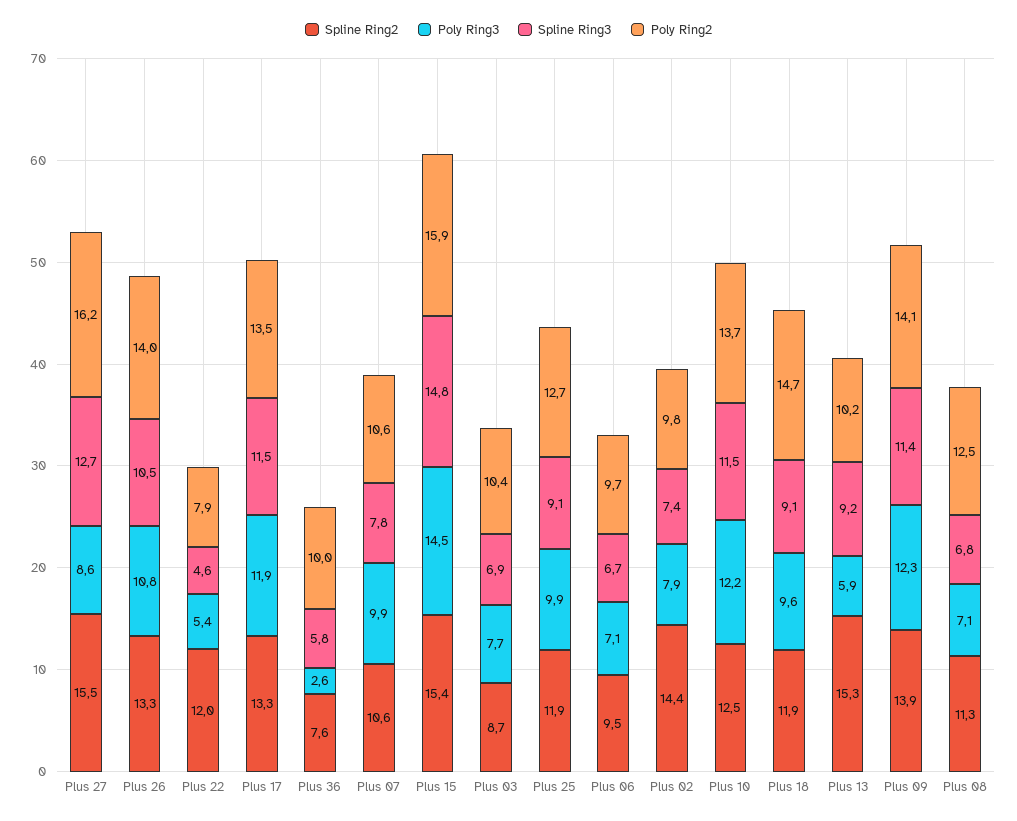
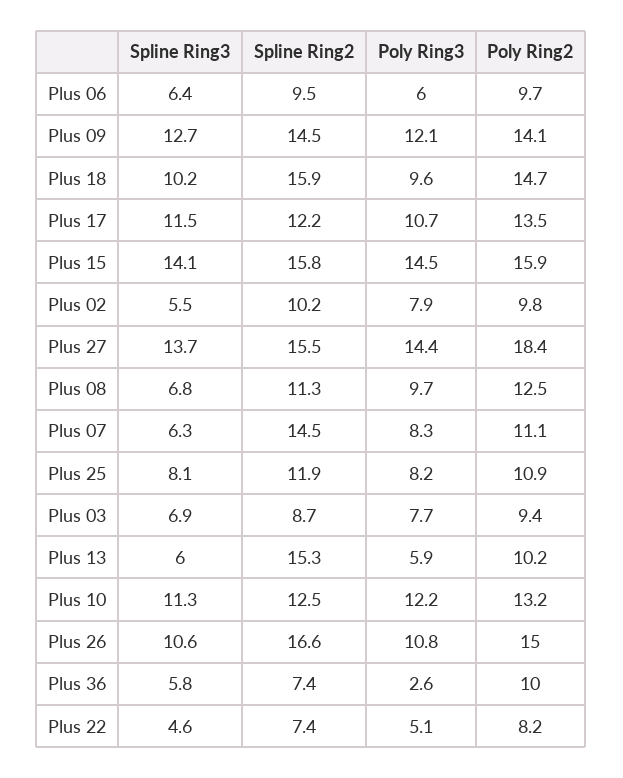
  {
    "Spline Ring2": {
      "Plus 27": 15.5,
-     "Plus 26": 13.3,
+     "Plus 26": 16.6,
-     "Plus 22": 12,
+     "Plus 22": 7.4,
-     "Plus 17": 13.3,
+     "Plus 17": 12.2,
-     "Plus 36": 7.6,
+     "Plus 36": 7.4,
-     "Plus 07": 10.6,
+     "Plus 07": 14.5,
-     "Plus 15": 15.4,
+     "Plus 15": 15.8,
      "Plus 03": 8.7,
      "Plus 25": 11.9,
      "Plus 06": 9.5,
-     "Plus 02": 14.4,
+     "Plus 02": 10.2,
      "Plus 10": 12.5,
-     "Plus 18": 11.9,
+     "Plus 18": 15.9,
      "Plus 13": 15.3,
-     "Plus 09": 13.9,
+     "Plus 09": 14.5,
      "Plus 08": 11.3
    },
    "Poly Ring3": {
-     "Plus 27": 8.6,
+     "Plus 27": 14.4,
      "Plus 26": 10.8,
-     "Plus 22": 5.4,
+     "Plus 22": 5.1,
-     "Plus 17": 11.9,
+     "Plus 17": 10.7,
      "Plus 36": 2.6,
-     "Plus 07": 9.9,
+     "Plus 07": 8.3,
      "Plus 15": 14.5,
      "Plus 03": 7.7,
-     "Plus 25": 9.9,
+     "Plus 25": 8.2,
-     "Plus 06": 7.1,
+     "Plus 06": 6,
      "Plus 02": 7.9,
      "Plus 10": 12.2,
      "Plus 18": 9.6,
      "Plus 13": 5.9,
-     "Plus 09": 12.3,
+     "Plus 09": 12.1,
-     "Plus 08": 7.1
+     "Plus 08": 9.7
    },
    "Spline Ring3": {
-     "Plus 27": 12.7,
+     "Plus 27": 13.7,
-     "Plus 26": 10.5,
+     "Plus 26": 10.6,
      "Plus 22": 4.6,
      "Plus 17": 11.5,
      "Plus 36": 5.8,
-     "Plus 07": 7.8,
+     "Plus 07": 6.3,
-     "Plus 15": 14.8,
+     "Plus 15": 14.1,
      "Plus 03": 6.9,
-     "Plus 25": 9.1,
+     "Plus 25": 8.1,
-     "Plus 06": 6.7,
+     "Plus 06": 6.4,
-     "Plus 02": 7.4,
+     "Plus 02": 5.5,
-     "Plus 10": 11.5,
+     "Plus 10": 11.3,
-     "Plus 18": 9.1,
+     "Plus 18": 10.2,
-     "Plus 13": 9.2,
+     "Plus 13": 6,
-     "Plus 09": 11.4,
+     "Plus 09": 12.7,
      "Plus 08": 6.8
    },
    "Poly Ring2": {
-     "Plus 27": 16.2,
+     "Plus 27": 18.4,
-     "Plus 26": 14,
+     "Plus 26": 15,
-     "Plus 22": 7.9,
+     "Plus 22": 8.2,
      "Plus 17": 13.5,
      "Plus 36": 10,
-     "Plus 07": 10.6,
+     "Plus 07": 11.1,
      "Plus 15": 15.9,
-     "Plus 03": 10.4,
+     "Plus 03": 9.4,
-     "Plus 25": 12.7,
+     "Plus 25": 10.9,
      "Plus 06": 9.7,
      "Plus 02": 9.8,
-     "Plus 10": 13.7,
+     "Plus 10": 13.2,
      "Plus 18": 14.7,
      "Plus 13": 10.2,
      "Plus 09": 14.1,
      "Plus 08": 12.5
    }
  }

